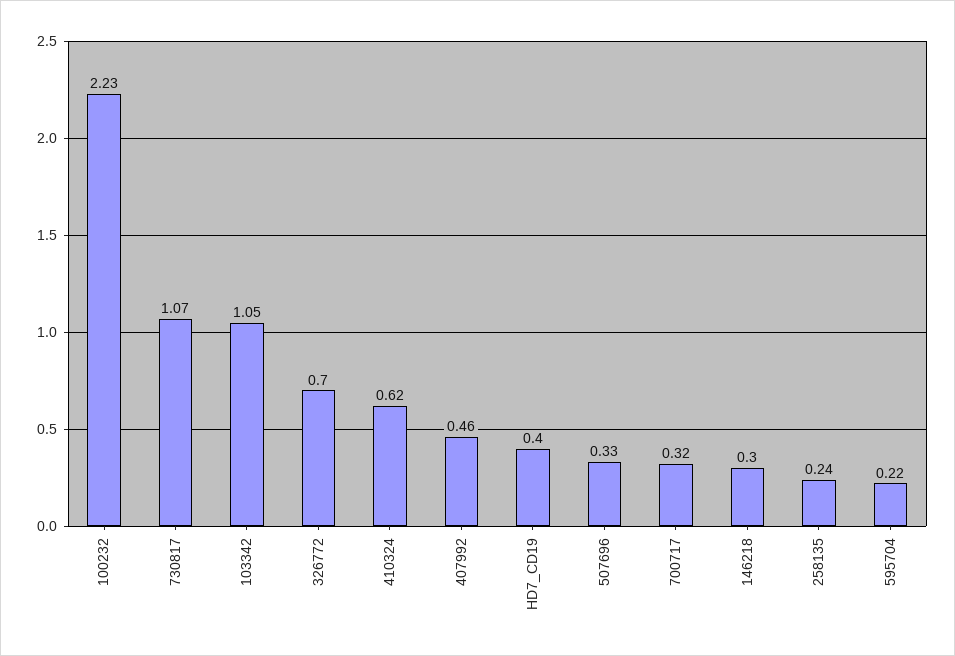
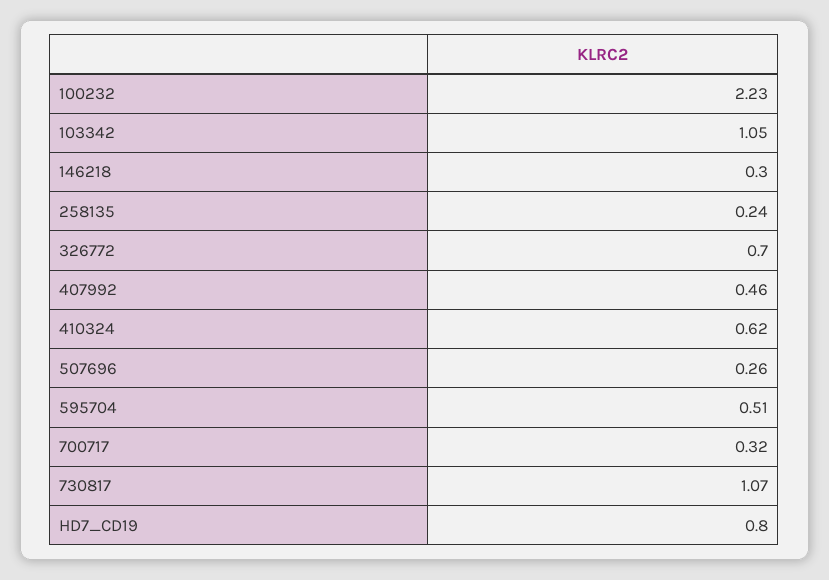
  {
    "100232": 2.23,
    "730817": 1.07,
    "103342": 1.05,
    "326772": 0.7,
    "410324": 0.62,
    "407992": 0.46,
-   "HD7_CD19": 0.4,
+   "HD7_CD19": 0.8,
-   "507696": 0.33,
+   "507696": 0.26,
    "700717": 0.32,
    "146218": 0.3,
    "258135": 0.24,
-   "595704": 0.22
+   "595704": 0.51
  }

